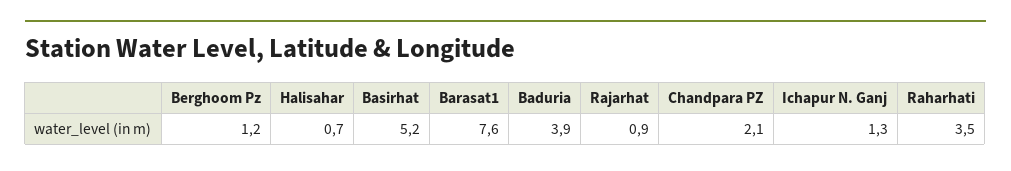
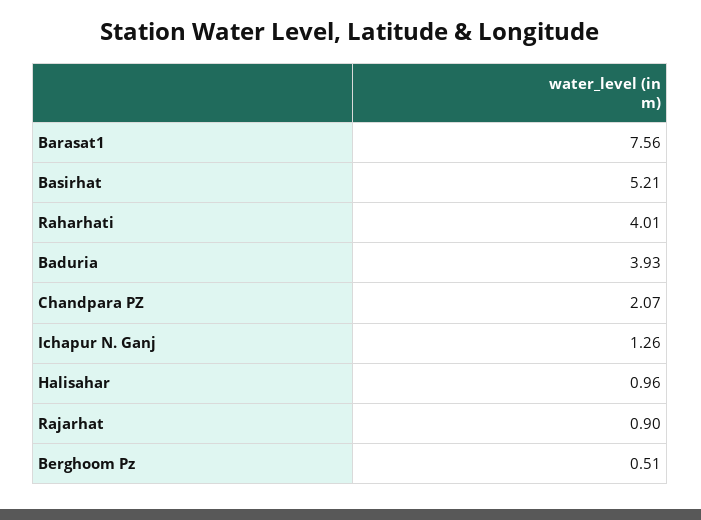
  {
-   "Berghoom Pz": 1.2,
+   "Berghoom Pz": 0.51,
-   "Halisahar": 0.7,
+   "Halisahar": 0.96,
    "Basirhat": 5.21,
    "Barasat1": 7.56,
    "Baduria": 3.93,
    "Rajarhat": 0.9,
    "Chandpara PZ": 2.07,
    "Ichapur N. Ganj": 1.26,
-   "Raharhati": 3.5
+   "Raharhati": 4.01
  }

